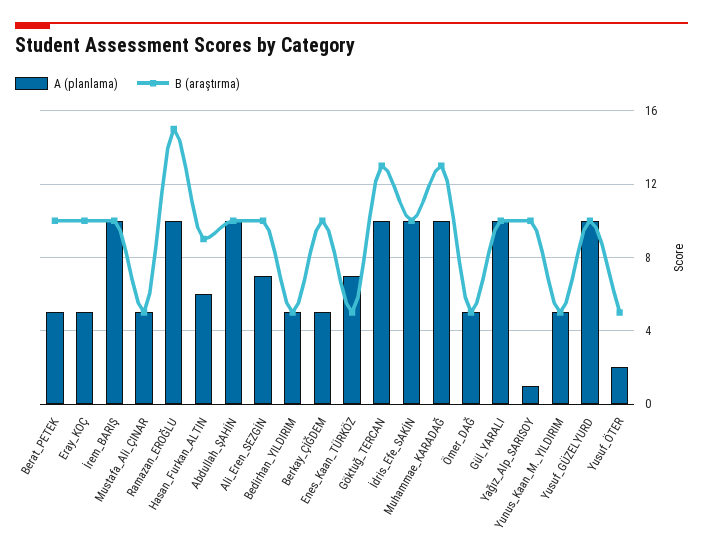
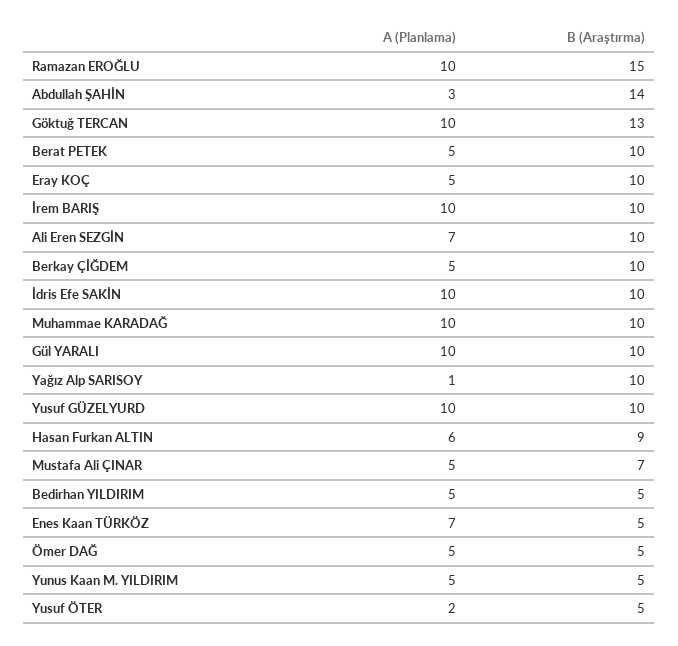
  {
    "A (planlama)": {
      "Berat_PETEK": 5,
      "Eray_KOÇ": 5,
      "İrem_BARIŞ": 10,
      "Mustafa_Ali_ÇINAR": 5,
      "Ramazan_EROĞLU": 10,
      "Hasan_Furkan_ALTIN": 6,
-     "Abdullah_ŞAHİN": 10,
+     "Abdullah_ŞAHİN": 3,
      "Ali_Eren_SEZGİN": 7,
      "Bedirhan_YILDIRIM": 5,
      "Berkay_ÇİĞDEM": 5,
      "Enes_Kaan_TÜRKÖZ": 7,
      "Göktuğ_TERCAN": 10,
      "İdris_Efe_SAKİN": 10,
      "Muhammae_KARADAĞ": 10,
      "Ömer_DAĞ": 5,
      "Gül_YARALI": 10,
      "Yağız_Alp_SARISOY": 1,
      "Yunus_Kaan_M._YILDIRIM": 5,
      "Yusuf_GÜZELYURD": 10,
      "Yusuf_ÖTER": 2
    },
    "B (araştırma)": {
      "Berat_PETEK": 10,
      "Eray_KOÇ": 10,
      "İrem_BARIŞ": 10,
-     "Mustafa_Ali_ÇINAR": 5,
+     "Mustafa_Ali_ÇINAR": 7,
      "Ramazan_EROĞLU": 15,
      "Hasan_Furkan_ALTIN": 9,
-     "Abdullah_ŞAHİN": 10,
+     "Abdullah_ŞAHİN": 14,
      "Ali_Eren_SEZGİN": 10,
      "Bedirhan_YILDIRIM": 5,
      "Berkay_ÇİĞDEM": 10,
      "Enes_Kaan_TÜRKÖZ": 5,
      "Göktuğ_TERCAN": 13,
      "İdris_Efe_SAKİN": 10,
-     "Muhammae_KARADAĞ": 13,
+     "Muhammae_KARADAĞ": 10,
      "Ömer_DAĞ": 5,
      "Gül_YARALI": 10,
      "Yağız_Alp_SARISOY": 10,
      "Yunus_Kaan_M._YILDIRIM": 5,
      "Yusuf_GÜZELYURD": 10,
      "Yusuf_ÖTER": 5
    }
  }

